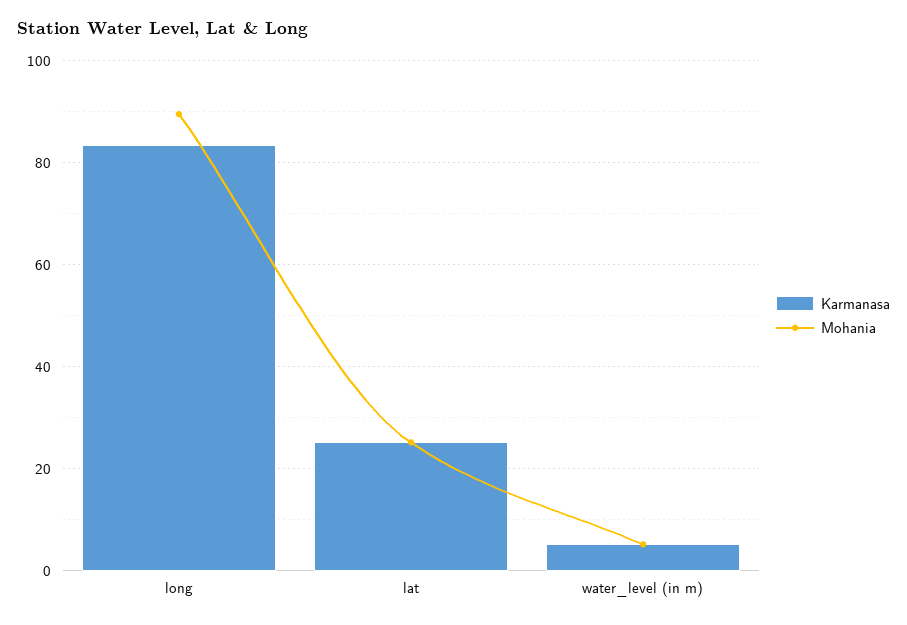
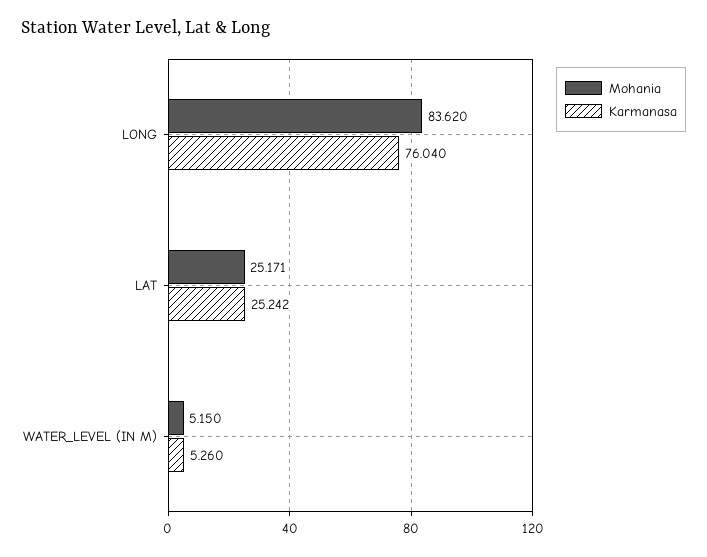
  {
    "Karmanasa": {
-     "long": 84,
+     "long": 76.04,
      "lat": 25.242,
      "water_level (in m)": 5.26
    },
    "Mohania": {
-     "long": 90,
+     "long": 83.62,
      "lat": 25.171,
      "water_level (in m)": 5.15
    }
  }

